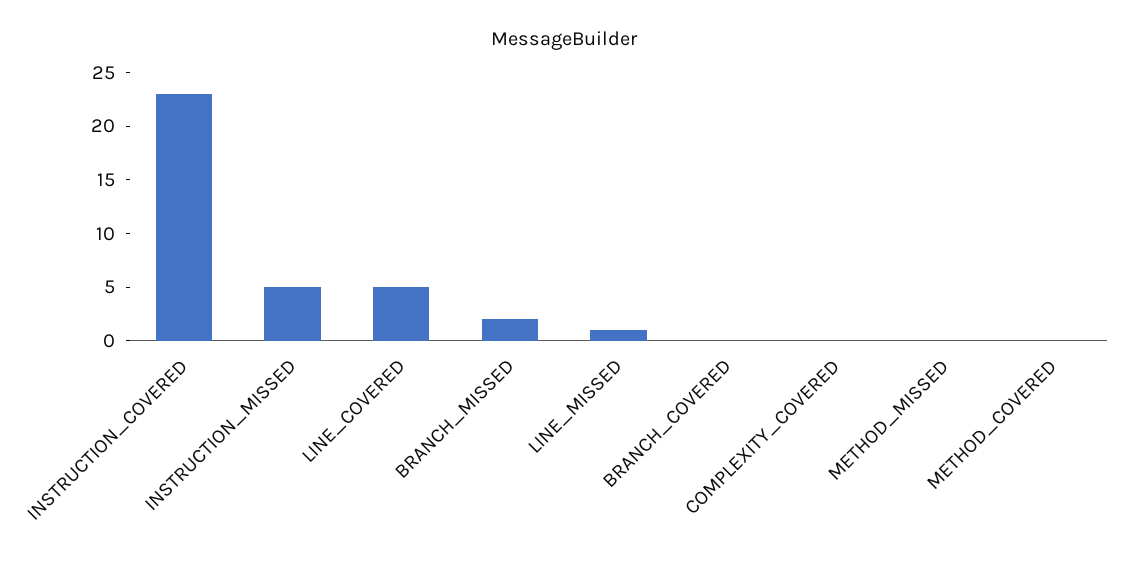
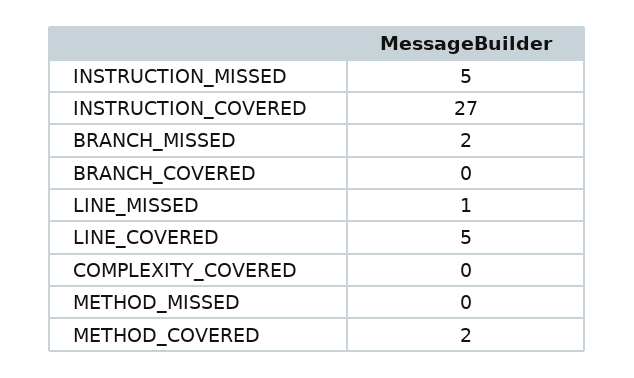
  {
-   "INSTRUCTION_COVERED": 23,
+   "INSTRUCTION_COVERED": 27,
    "INSTRUCTION_MISSED": 5,
    "LINE_COVERED": 5,
    "BRANCH_MISSED": 2,
    "LINE_MISSED": 1,
    "BRANCH_COVERED": 0,
    "COMPLEXITY_COVERED": 0,
    "METHOD_MISSED": 0,
-   "METHOD_COVERED": 0
+   "METHOD_COVERED": 2
  }

